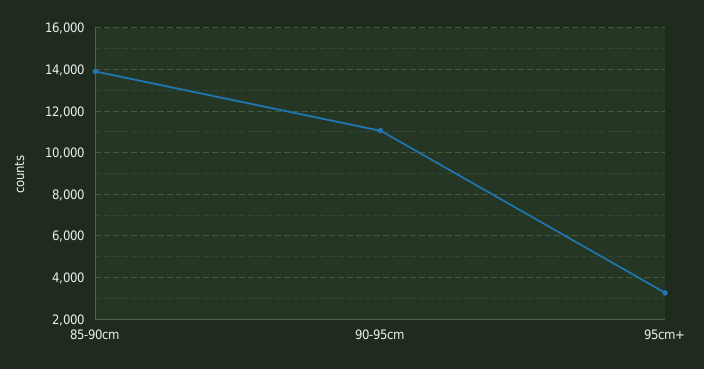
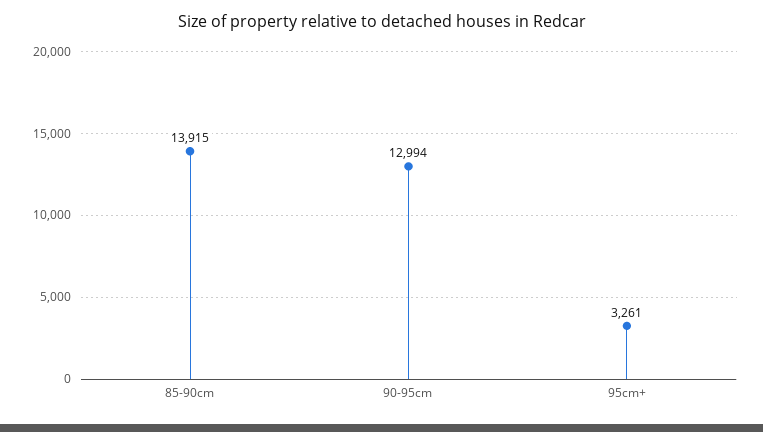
  {
    "85-90cm": 13915,
-   "90-95cm": 11000,
+   "90-95cm": 12994,
    "95cm+": 3261
  }

